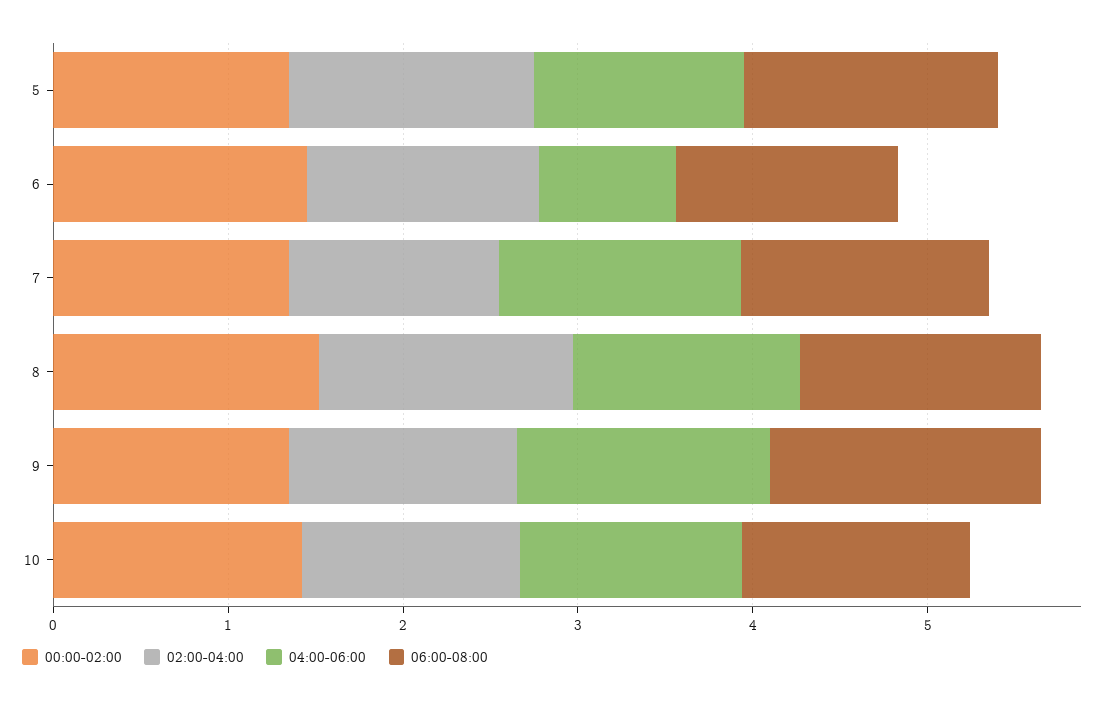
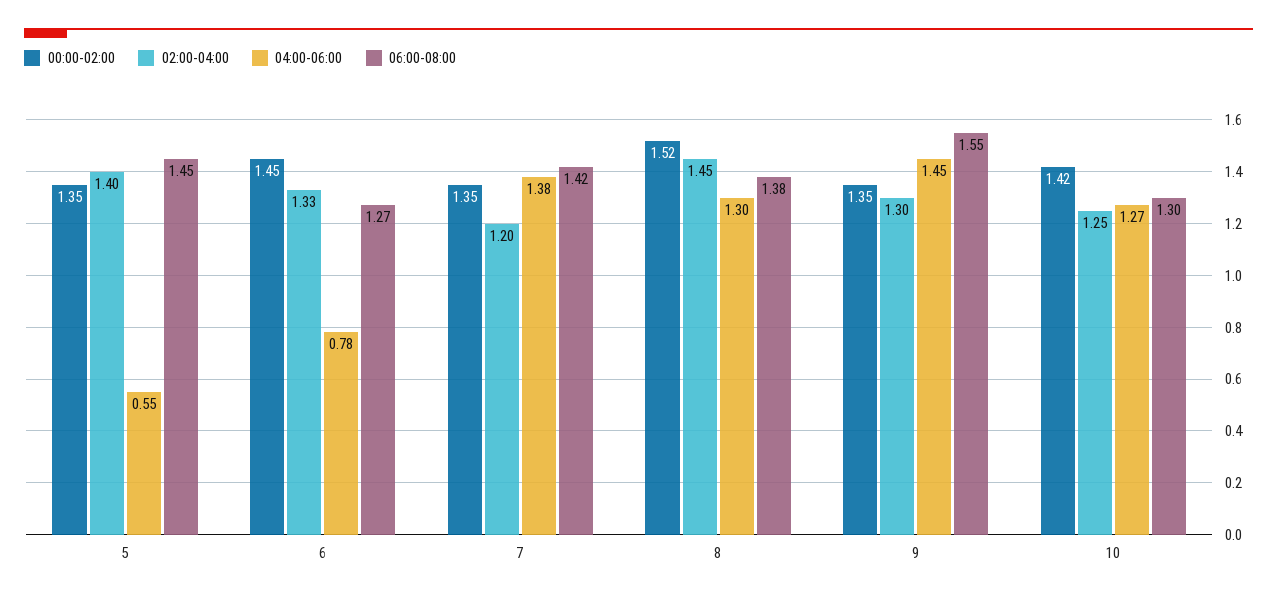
  {
    "00:00-02:00": {
      "5": 1.35,
      "6": 1.45,
      "7": 1.35,
      "8": 1.52,
      "9": 1.35,
      "10": 1.42
    },
    "02:00-04:00": {
      "5": 1.4,
      "6": 1.33,
      "7": 1.2,
      "8": 1.45,
      "9": 1.3,
      "10": 1.25
    },
    "04:00-06:00": {
-     "5": 1.2,
+     "5": 0.55,
      "6": 0.78,
      "7": 1.38,
      "8": 1.3,
      "9": 1.45,
      "10": 1.27
    },
    "06:00-08:00": {
      "5": 1.45,
      "6": 1.27,
      "7": 1.42,
      "8": 1.38,
      "9": 1.55,
      "10": 1.3
    }
  }

